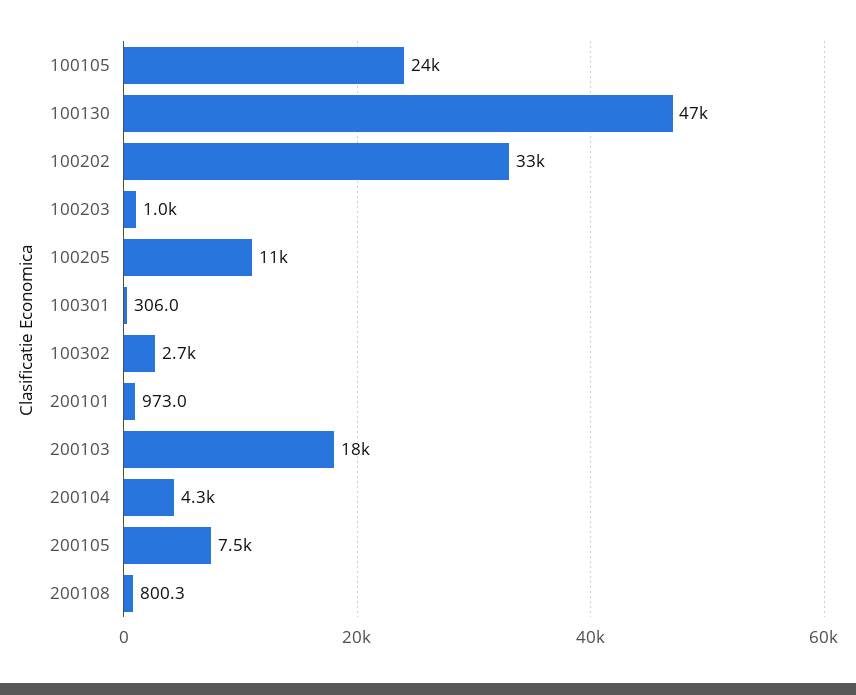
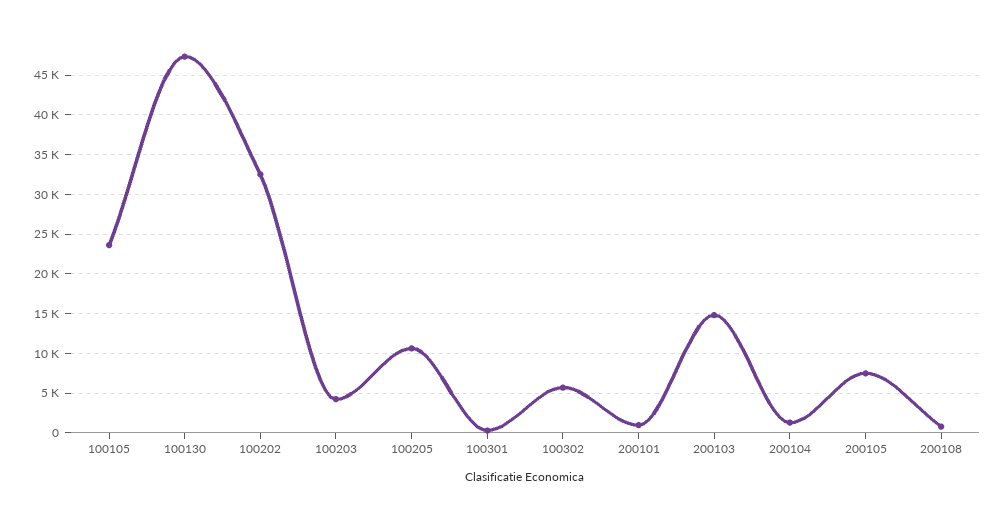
  {
    "100105": 24000,
    "100130": 47000,
    "100202": 33000,
-   "100203": 1000,
+   "100203": 4000,
    "100205": 11000,
    "100301": 306,
-   "100302": 2700,
+   "100302": 6000,
    "200101": 973,
-   "200103": 18000,
+   "200103": 15000,
-   "200104": 4300,
+   "200104": 1000,
    "200105": 7500,
    "200108": 800.3
  }

